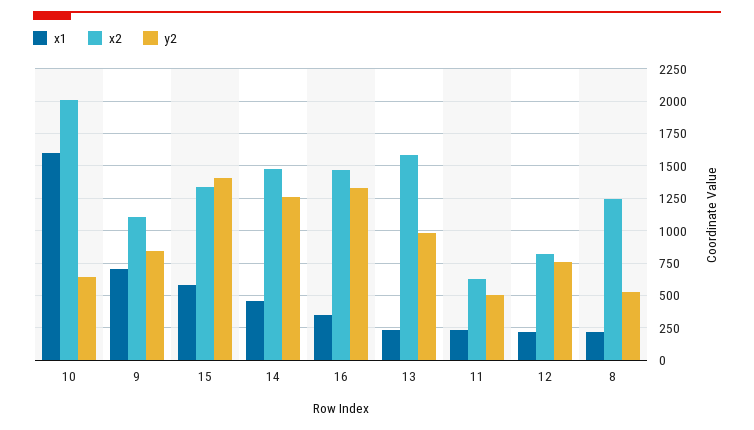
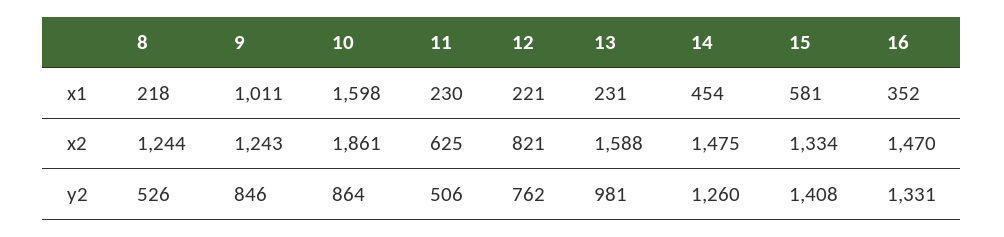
  {
    "x1": {
      "10": 1598,
-     "9": 700,
+     "9": 1011,
      "15": 581,
      "14": 454,
      "16": 352,
      "13": 231,
      "11": 230,
      "12": 221,
      "8": 218
    },
    "x2": {
-     "10": 2000,
+     "10": 1861,
-     "9": 1100,
+     "9": 1243,
      "15": 1334,
      "14": 1475,
      "16": 1470,
      "13": 1588,
      "11": 625,
      "12": 821,
      "8": 1244
    },
    "y2": {
-     "10": 650,
+     "10": 864,
      "9": 846,
      "15": 1408,
      "14": 1260,
      "16": 1331,
      "13": 981,
      "11": 506,
      "12": 762,
      "8": 526
    }
  }

